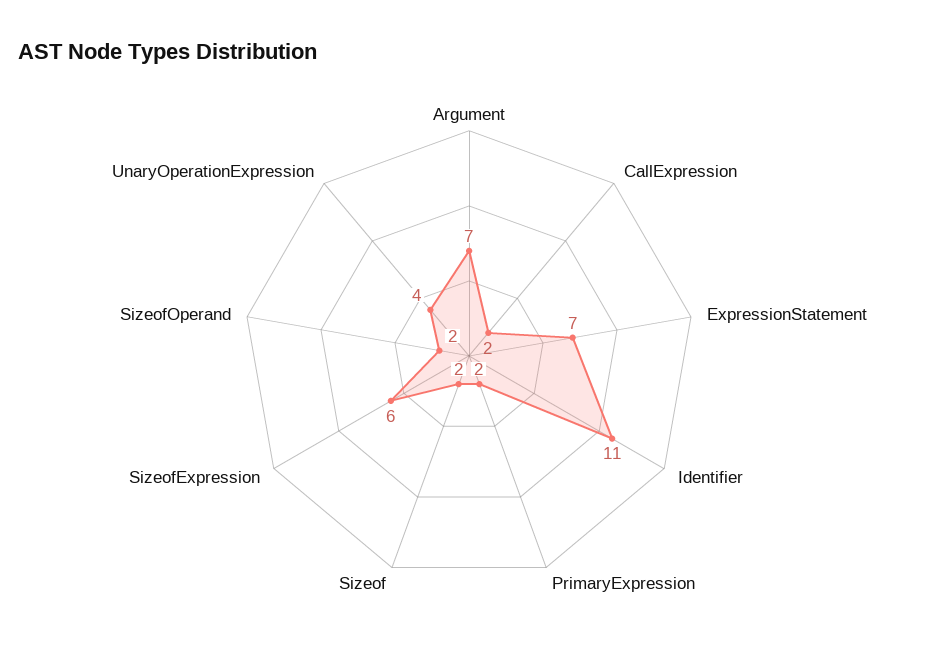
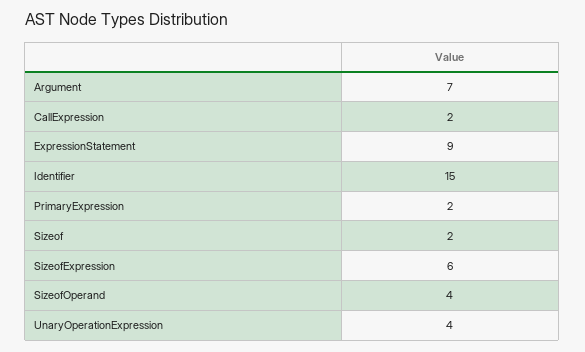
  {
    "Argument": 7,
    "CallExpression": 2,
-   "ExpressionStatement": 7,
+   "ExpressionStatement": 9,
-   "Identifier": 11,
+   "Identifier": 15,
    "PrimaryExpression": 2,
    "Sizeof": 2,
    "SizeofExpression": 6,
-   "SizeofOperand": 2,
+   "SizeofOperand": 4,
    "UnaryOperationExpression": 4
  }

